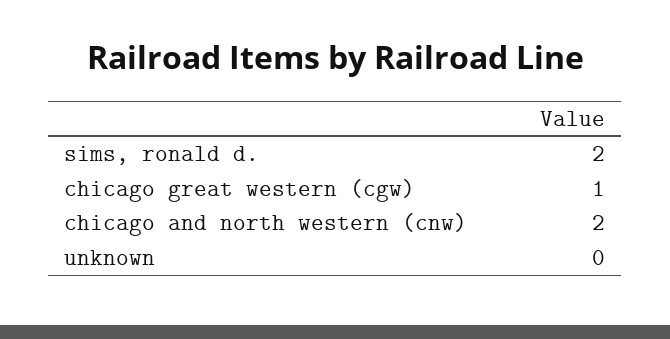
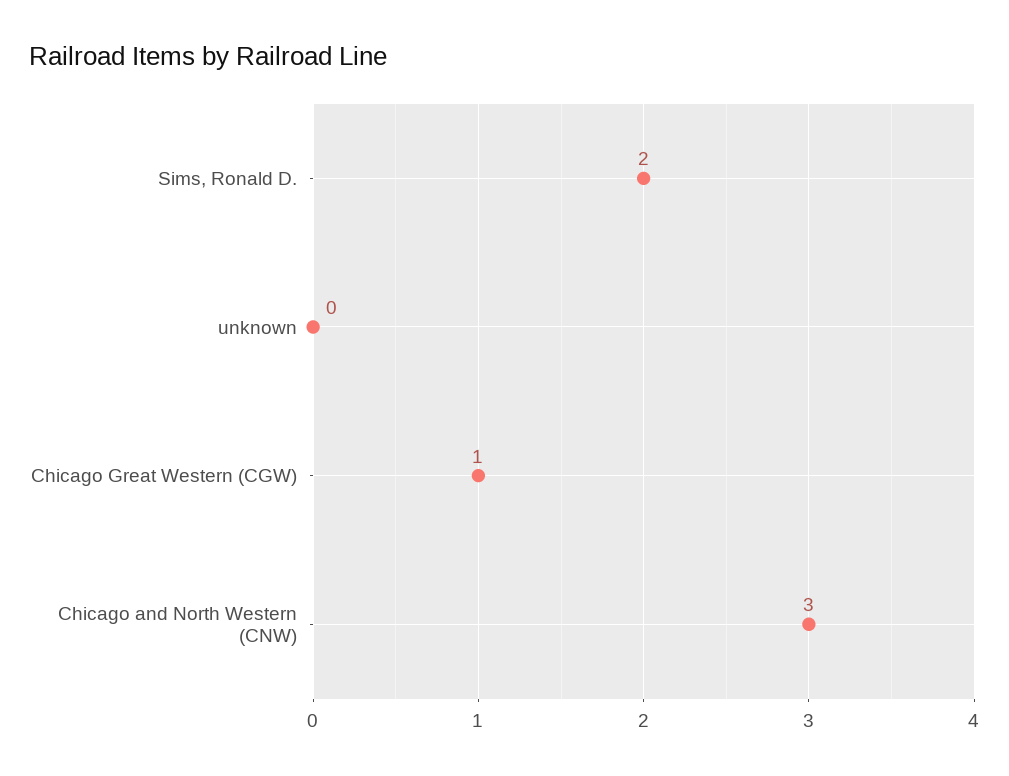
  {
    "sims, ronald d.": 2,
    "chicago great western (cgw)": 1,
-   "chicago and north western (cnw)": 2,
+   "chicago and north western (cnw)": 3,
    "unknown": 0
  }

